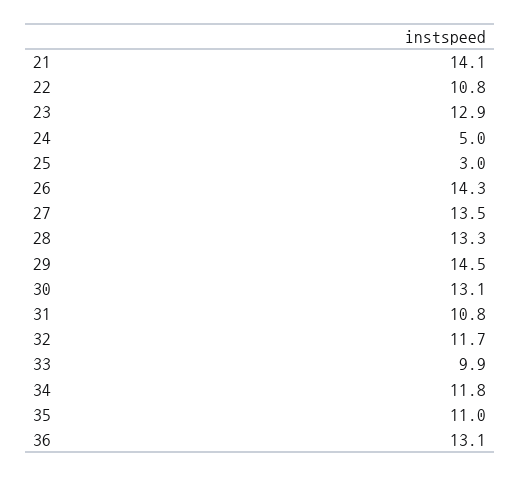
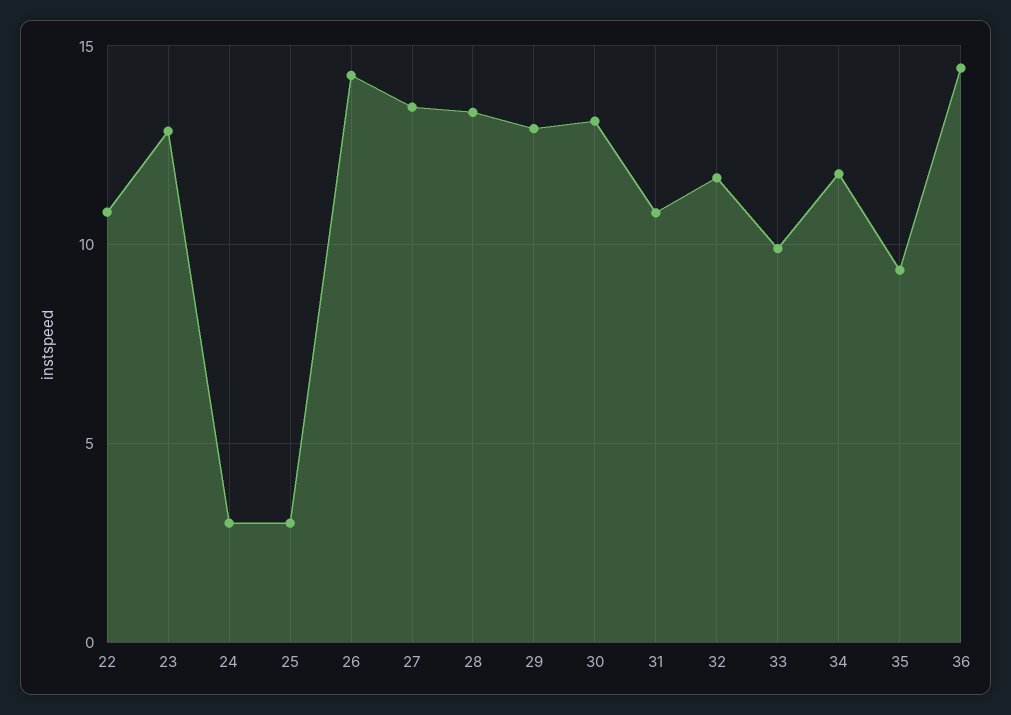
  {
-   "21": 14.1,
    "22": 10.8,
    "23": 12.9,
-   "24": 5,
+   "24": 3,
    "25": 3,
    "26": 14.3,
    "27": 13.5,
    "28": 13.3,
-   "29": 14.5,
+   "29": 13,
    "30": 13.1,
    "31": 10.8,
    "32": 11.7,
    "33": 9.9,
    "34": 11.8,
-   "35": 11,
+   "35": 9.5,
-   "36": 13.1
+   "36": 14.5
  }

